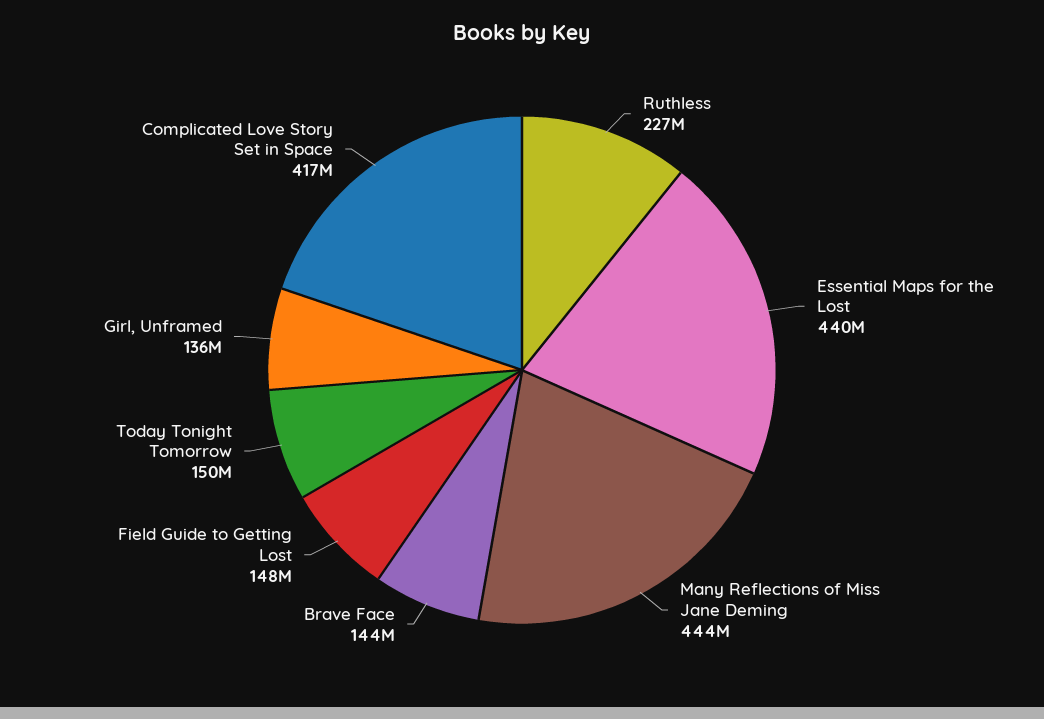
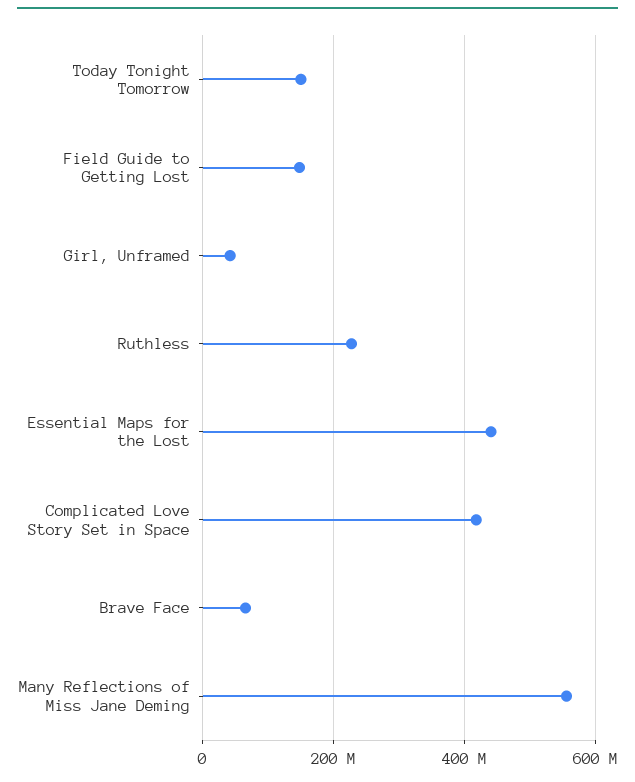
  {
    "Ruthless": 227000000,
    "Essential Maps for the Lost": 440000000,
-   "Many Reflections of Miss Jane Deming": 444000000,
+   "Many Reflections of Miss Jane Deming": 560000000,
-   "Brave Face": 144000000,
+   "Brave Face": 60000000,
    "Field Guide to Getting Lost": 148000000,
    "Today Tonight Tomorrow": 150000000,
-   "Girl, Unframed": 136000000,
+   "Girl, Unframed": 40000000,
    "Complicated Love Story Set in Space": 417000000
  }

